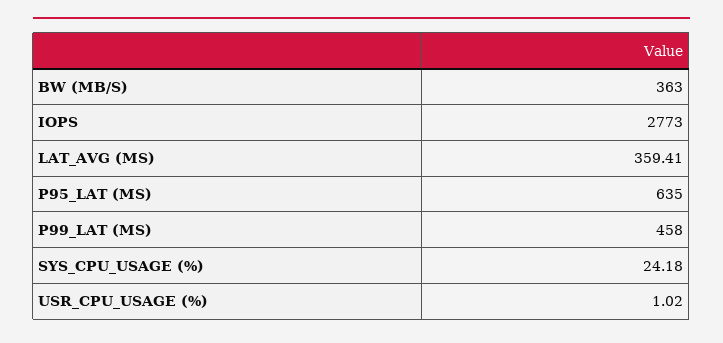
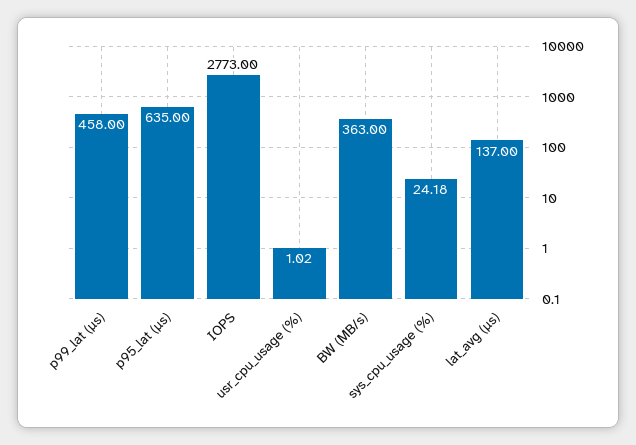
  {
    "BW (MB/S)": 363,
    "IOPS": 2773,
-   "LAT_AVG (ΜS)": 359.41,
+   "LAT_AVG (ΜS)": 137,
    "P95_LAT (ΜS)": 635,
    "P99_LAT (ΜS)": 458,
    "SYS_CPU_USAGE (%)": 24.18,
    "USR_CPU_USAGE (%)": 1.02
  }

